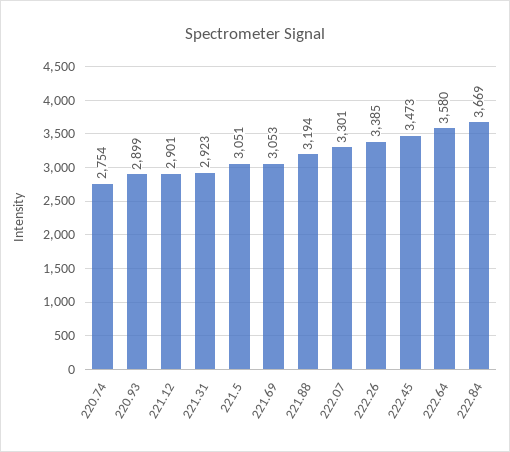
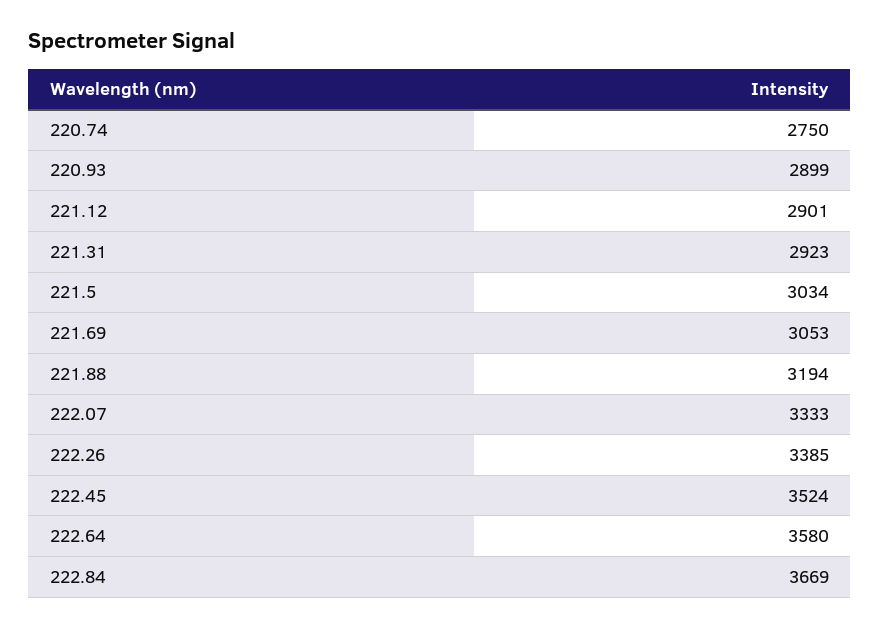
  {
-   "220.74": 2754,
+   "220.74": 2750,
    "220.93": 2899,
    "221.12": 2901,
    "221.31": 2923,
-   "221.5": 3051,
+   "221.5": 3034,
    "221.69": 3053,
    "221.88": 3194,
-   "222.07": 3301,
+   "222.07": 3333,
    "222.26": 3385,
-   "222.45": 3473,
+   "222.45": 3524,
    "222.64": 3580,
    "222.84": 3669
  }

